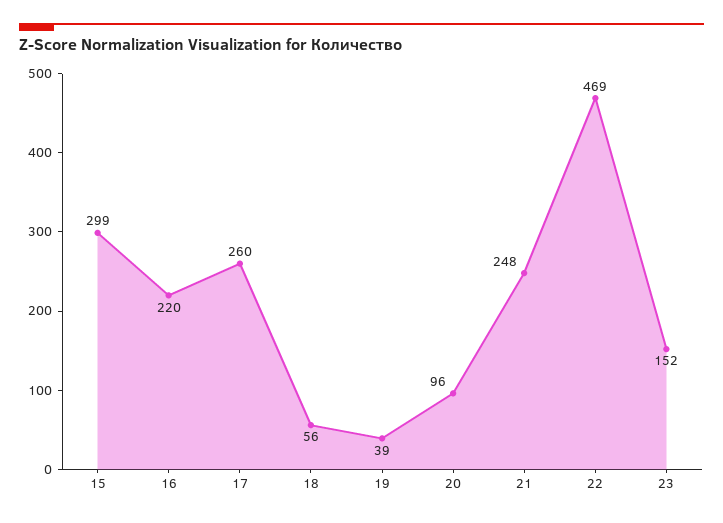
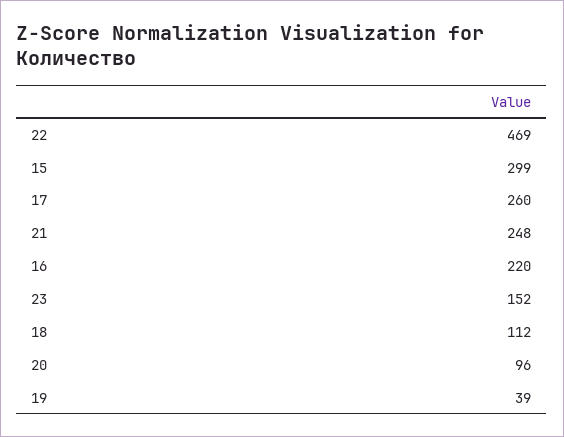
  {
    "15": 299,
    "16": 220,
    "17": 260,
-   "18": 56,
+   "18": 112,
    "19": 39,
    "20": 96,
    "21": 248,
    "22": 469,
    "23": 152
  }

